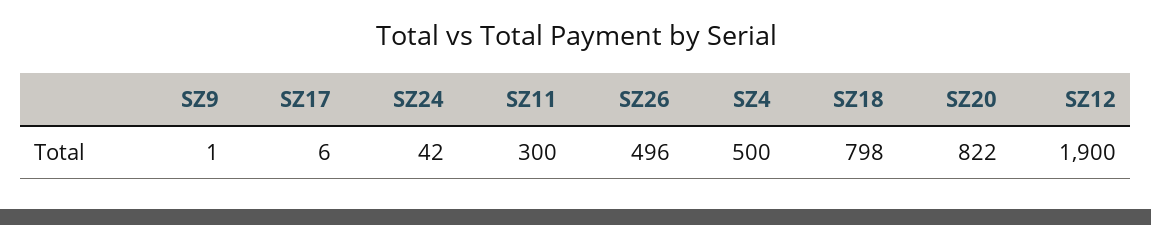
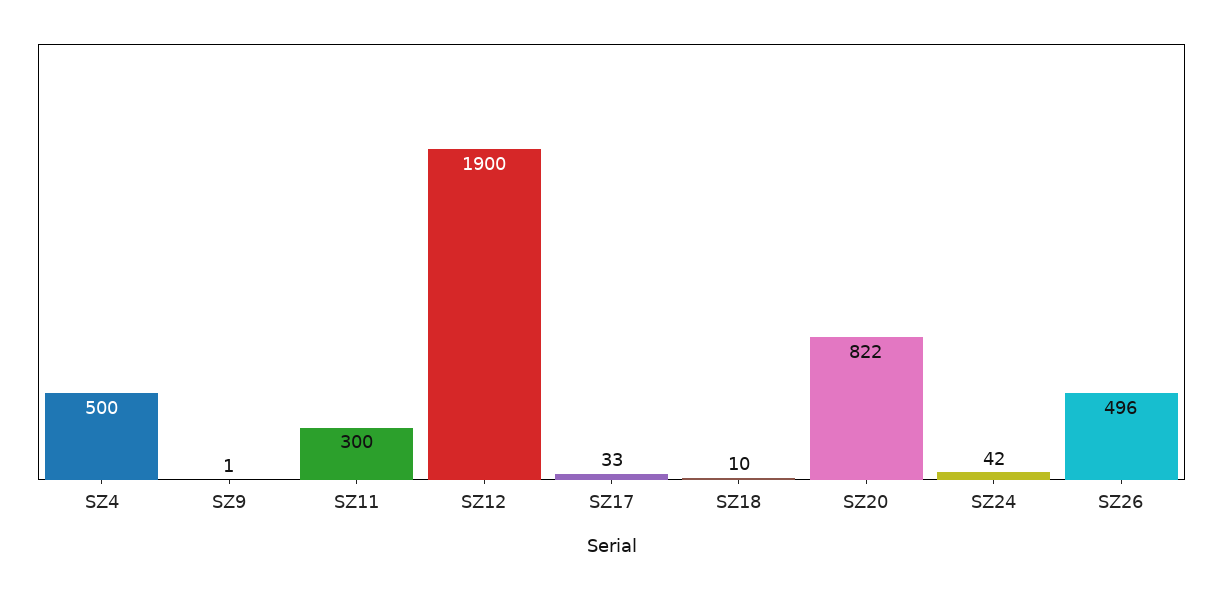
  {
    "SZ9": 1,
-   "SZ17": 6,
+   "SZ17": 33,
    "SZ24": 42,
    "SZ11": 300,
    "SZ26": 496,
    "SZ4": 500,
-   "SZ18": 798,
+   "SZ18": 10,
    "SZ20": 822,
    "SZ12": 1900
  }

